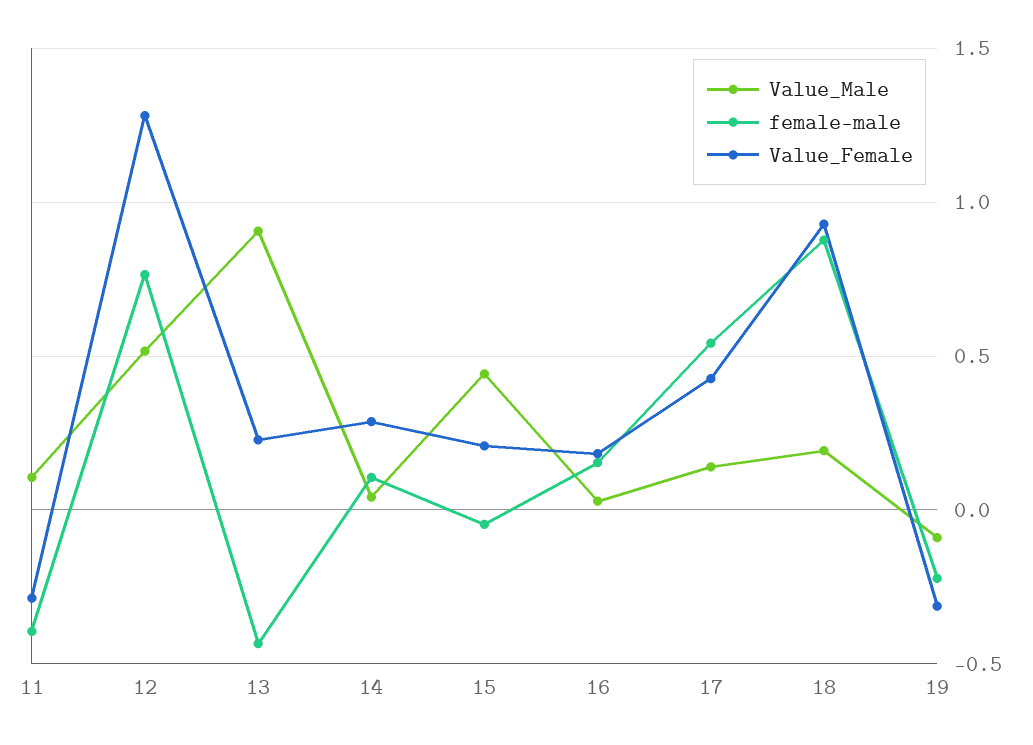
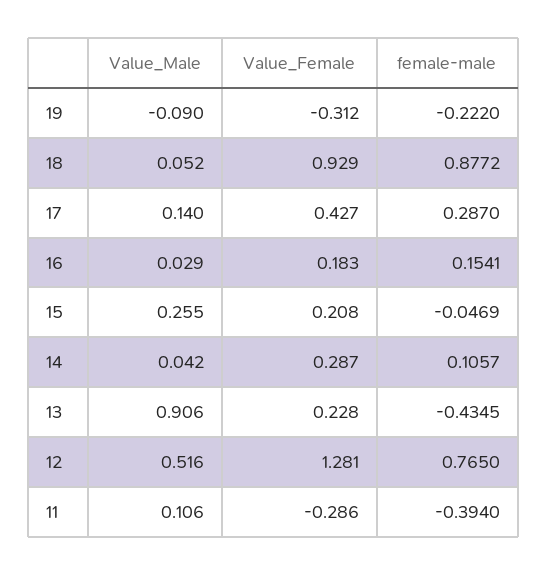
  {
    "Value_Male": {
      "11": 0.106,
      "12": 0.516,
      "13": 0.906,
      "14": 0.042,
-     "15": 0.45,
+     "15": 0.255,
      "16": 0.029,
      "17": 0.14,
-     "18": 0.2,
+     "18": 0.052,
      "19": -0.09
    },
    "female-male": {
      "11": -0.394,
      "12": 0.765,
      "13": -0.4345,
      "14": 0.1057,
      "15": -0.0469,
      "16": 0.1541,
-     "17": 0.55,
+     "17": 0.287,
      "18": 0.8772,
      "19": -0.222
    },
    "Value_Female": {
      "11": -0.286,
      "12": 1.281,
      "13": 0.228,
      "14": 0.287,
      "15": 0.208,
      "16": 0.183,
      "17": 0.427,
      "18": 0.929,
      "19": -0.312
    }
  }

